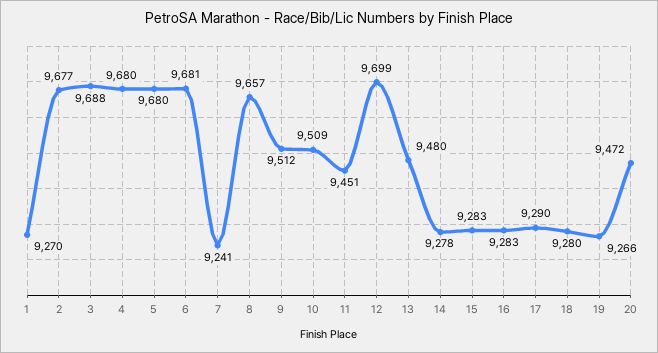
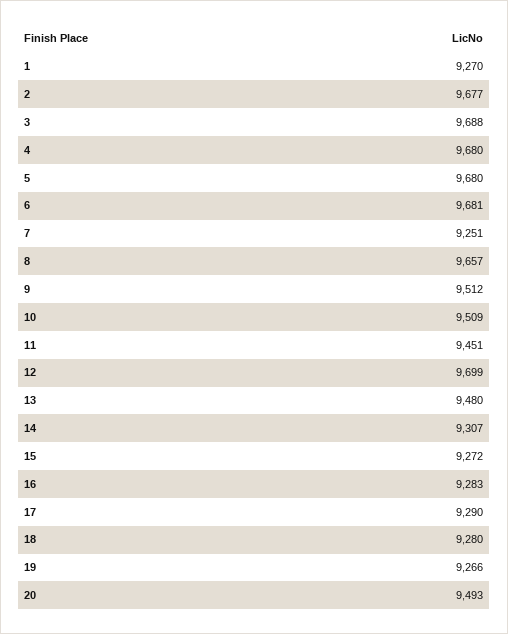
  {
    "1": 9270,
    "2": 9677,
    "3": 9688,
    "4": 9680,
    "5": 9680,
    "6": 9681,
-   "7": 9241,
+   "7": 9251,
    "8": 9657,
    "9": 9512,
    "10": 9509,
    "11": 9451,
    "12": 9699,
    "13": 9480,
-   "14": 9278,
+   "14": 9307,
-   "15": 9283,
+   "15": 9272,
    "16": 9283,
    "17": 9290,
    "18": 9280,
    "19": 9266,
-   "20": 9472
+   "20": 9493
  }

